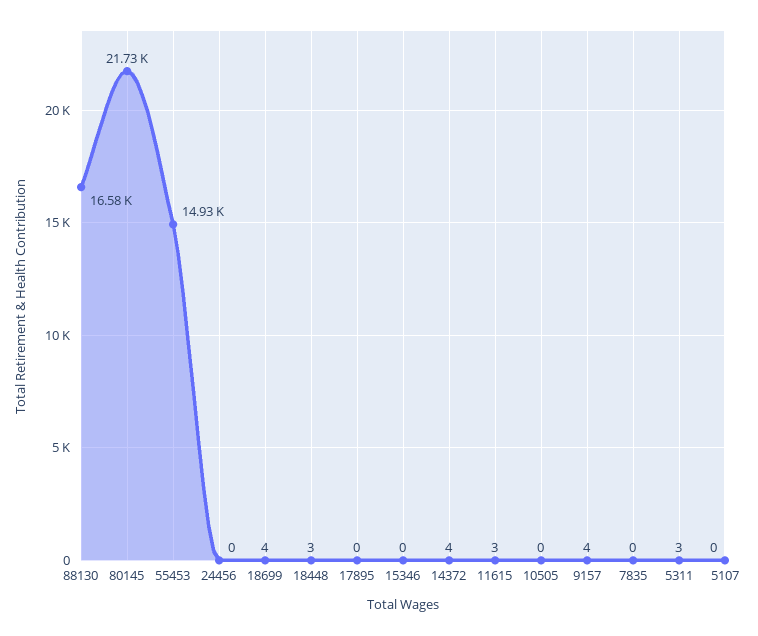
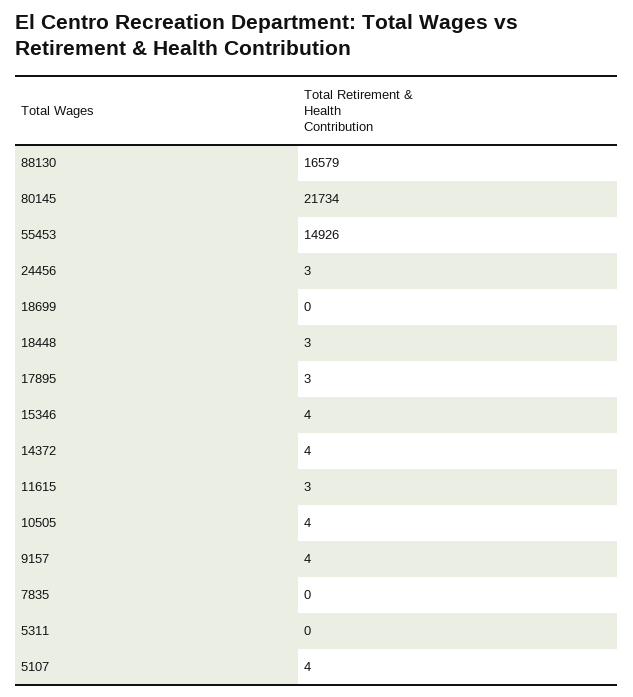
  {
    "88130": 16579,
    "80145": 21734,
    "55453": 14926,
-   "24456": 0,
+   "24456": 3,
-   "18699": 4,
+   "18699": 0,
    "18448": 3,
-   "17895": 0,
+   "17895": 3,
-   "15346": 0,
+   "15346": 4,
    "14372": 4,
    "11615": 3,
-   "10505": 0,
+   "10505": 4,
    "9157": 4,
    "7835": 0,
-   "5311": 3,
+   "5311": 0,
-   "5107": 0
+   "5107": 4
  }

